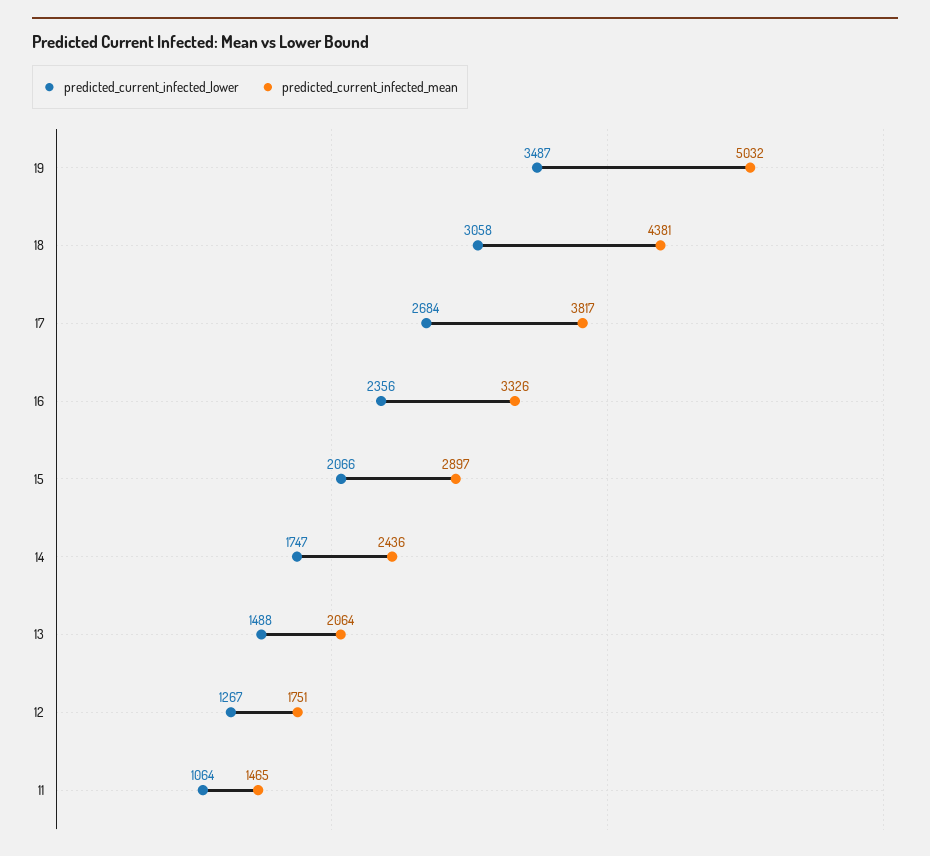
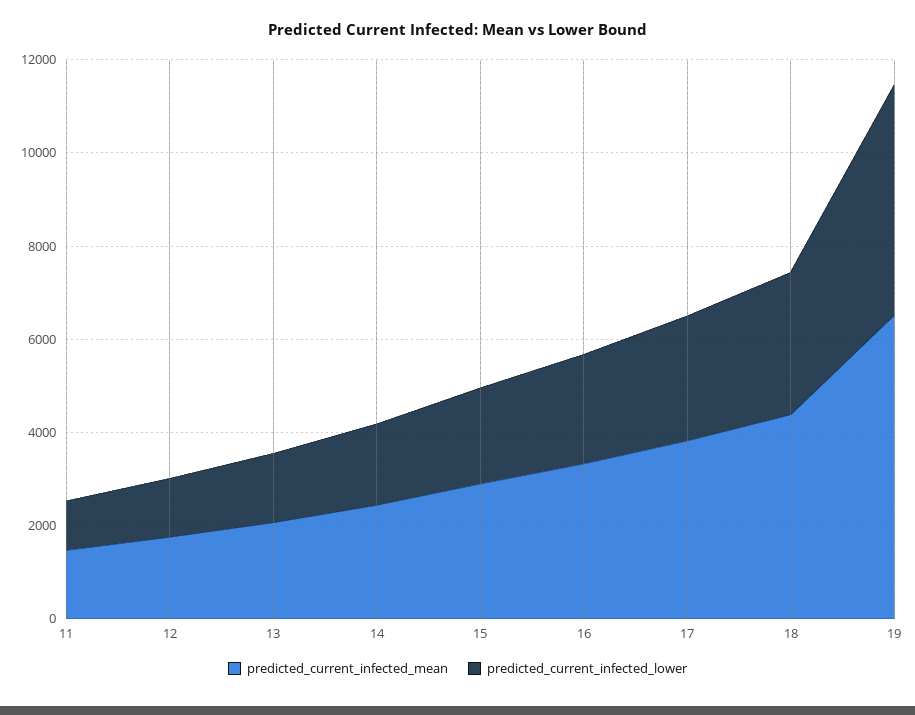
  {
    "predicted_current_infected_lower": {
-     "19": 3487,
+     "19": 5000,
      "18": 3058,
      "17": 2684,
      "16": 2356,
      "15": 2066,
      "14": 1747,
      "13": 1488,
      "12": 1267,
      "11": 1064
    },
    "predicted_current_infected_mean": {
-     "19": 5032,
+     "19": 6500,
      "18": 4381,
      "17": 3817,
      "16": 3326,
      "15": 2897,
      "14": 2436,
      "13": 2064,
      "12": 1751,
      "11": 1465
    }
  }

